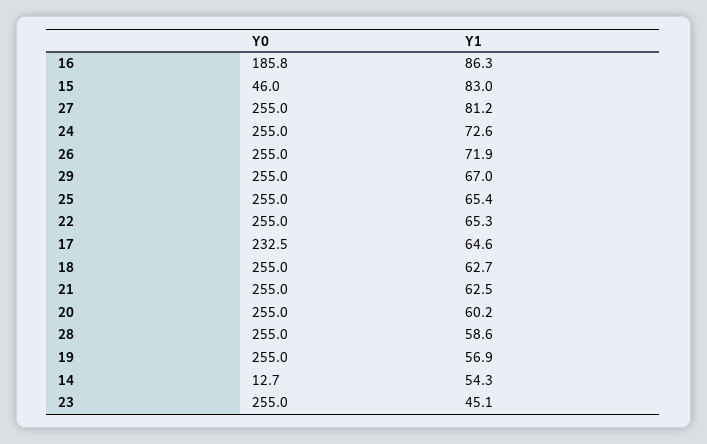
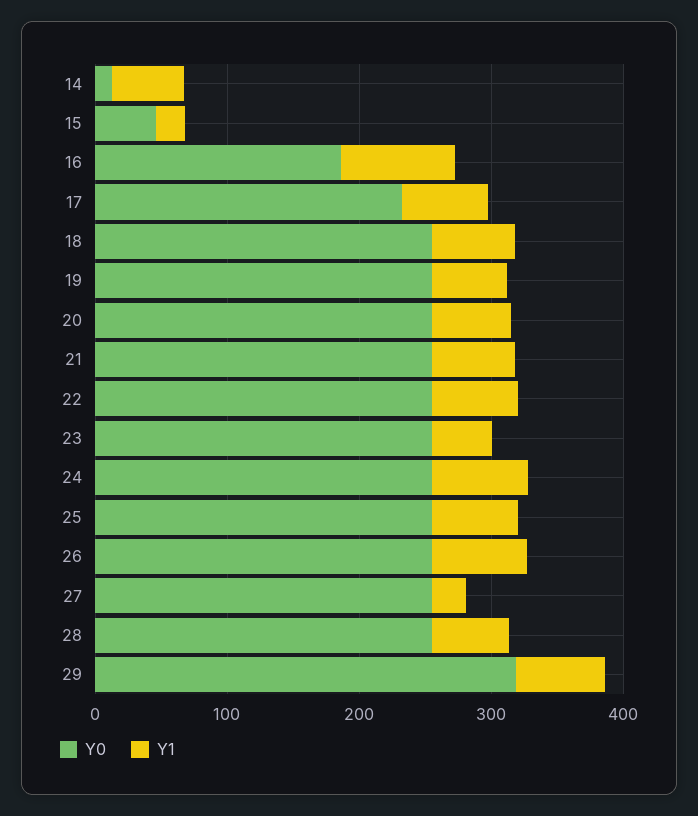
  {
    "Y0": {
      "16": 185.8,
      "15": 46,
      "27": 255,
      "24": 255,
      "26": 255,
-     "29": 255,
+     "29": 320,
      "25": 255,
      "22": 255,
      "17": 232.5,
      "18": 255,
      "21": 255,
      "20": 255,
      "28": 255,
      "19": 255,
      "14": 12.7,
      "23": 255
    },
    "Y1": {
      "16": 86.3,
-     "15": 83,
+     "15": 20,
-     "27": 81.2,
+     "27": 20,
      "24": 72.6,
      "26": 71.9,
      "29": 67,
      "25": 65.4,
      "22": 65.3,
      "17": 64.6,
      "18": 62.7,
      "21": 62.5,
      "20": 60.2,
      "28": 58.6,
      "19": 56.9,
      "14": 54.3,
      "23": 45.1
    }
  }

